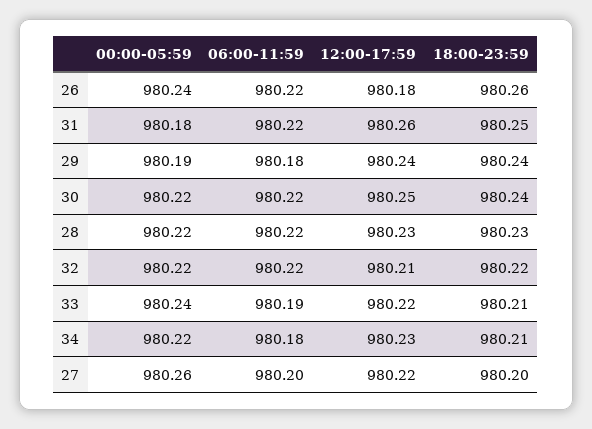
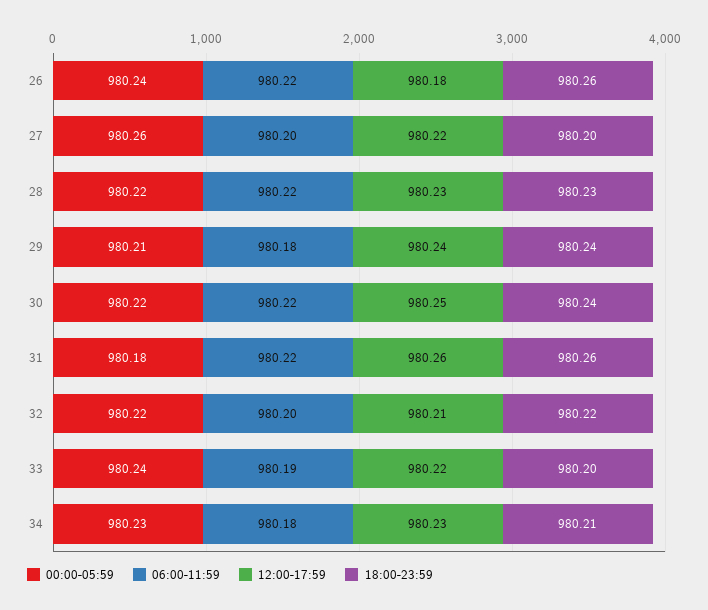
  {
    "00:00-05:59": {
      "26": 980.24,
      "31": 980.18,
-     "29": 980.19,
+     "29": 980.21,
      "30": 980.22,
      "28": 980.22,
      "32": 980.22,
      "33": 980.24,
-     "34": 980.22,
+     "34": 980.23,
      "27": 980.26
    },
    "06:00-11:59": {
      "26": 980.22,
      "31": 980.22,
      "29": 980.18,
      "30": 980.22,
      "28": 980.22,
-     "32": 980.22,
+     "32": 980.2,
      "33": 980.19,
      "34": 980.18,
      "27": 980.2
    },
    "12:00-17:59": {
      "26": 980.18,
      "31": 980.26,
      "29": 980.24,
      "30": 980.25,
      "28": 980.23,
      "32": 980.21,
      "33": 980.22,
      "34": 980.23,
      "27": 980.22
    },
    "18:00-23:59": {
      "26": 980.26,
-     "31": 980.25,
+     "31": 980.26,
      "29": 980.24,
      "30": 980.24,
      "28": 980.23,
      "32": 980.22,
-     "33": 980.21,
+     "33": 980.2,
      "34": 980.21,
      "27": 980.2
    }
  }

